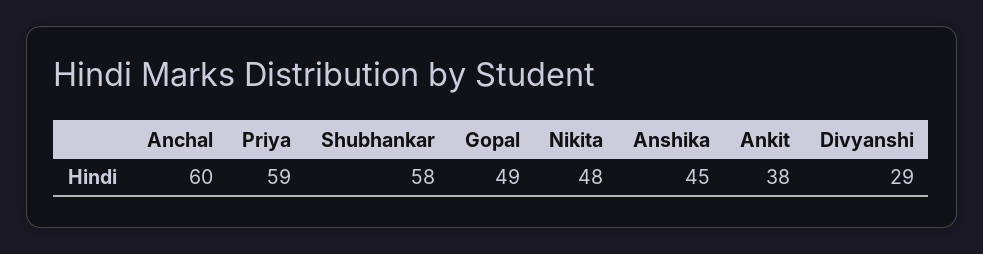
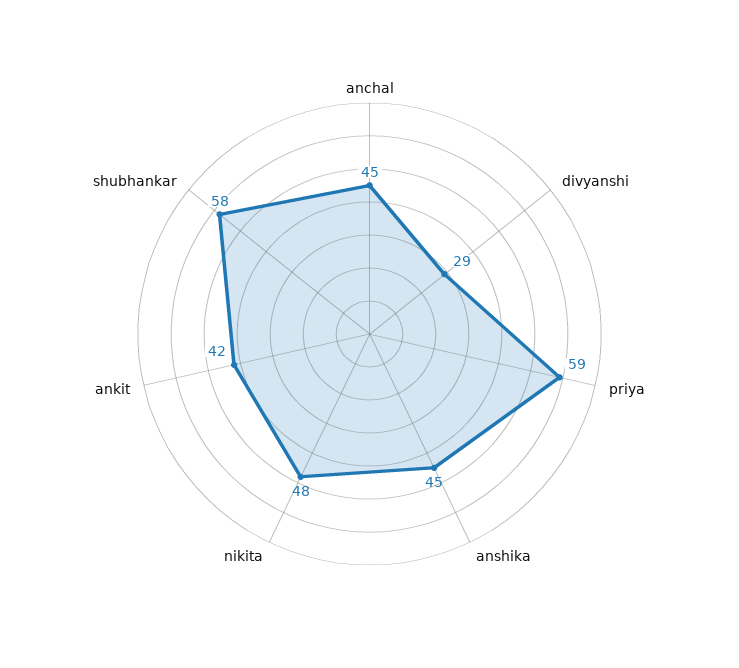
  {
-   "Anchal": 60,
+   "Anchal": 45,
    "Priya": 59,
    "Shubhankar": 58,
-   "Gopal": 49,
    "Nikita": 48,
    "Anshika": 45,
-   "Ankit": 38,
+   "Ankit": 42,
    "Divyanshi": 29
  }

